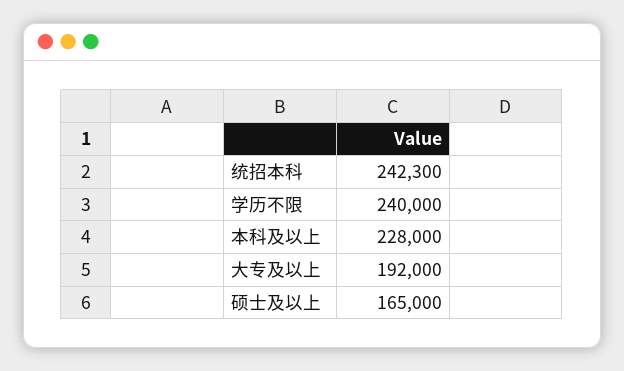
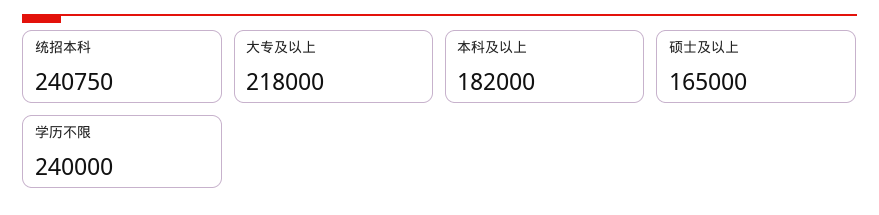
  {
-   "统招本科": 242300,
+   "统招本科": 240750,
    "学历不限": 240000,
-   "本科及以上": 228000,
+   "本科及以上": 182000,
-   "大专及以上": 192000,
+   "大专及以上": 218000,
    "硕士及以上": 165000
  }

